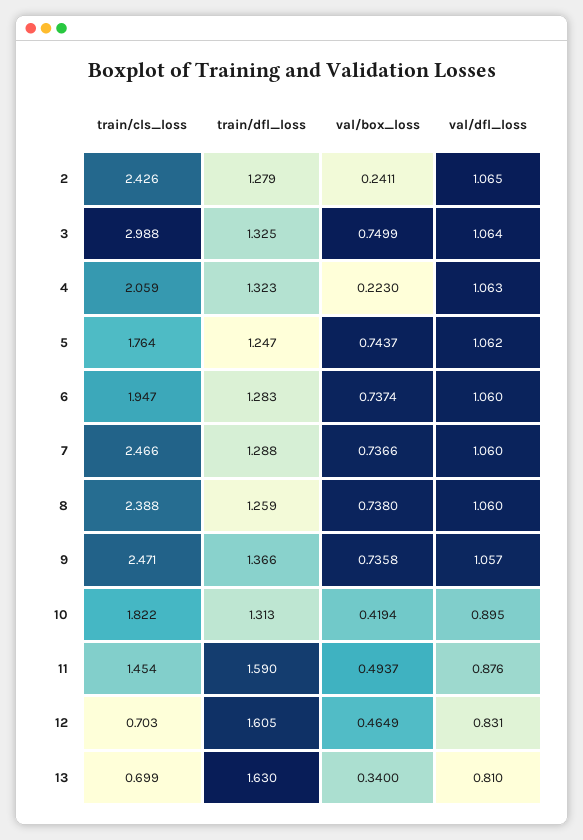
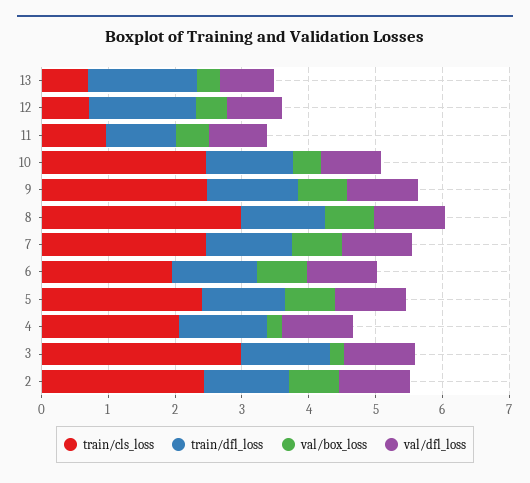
  {
    "train/cls_loss": {
      "2": 2.426,
      "3": 2.988,
      "4": 2.059,
-     "5": 1.764,
+     "5": 2.4,
      "6": 1.947,
      "7": 2.466,
-     "8": 2.388,
+     "8": 3,
      "9": 2.471,
-     "10": 1.822,
+     "10": 2.4,
-     "11": 1.454,
+     "11": 1,
      "12": 0.703,
      "13": 0.699
    },
    "train/dfl_loss": {
      "2": 1.279,
      "3": 1.325,
      "4": 1.323,
      "5": 1.247,
      "6": 1.283,
      "7": 1.288,
      "8": 1.259,
      "9": 1.366,
      "10": 1.313,
-     "11": 1.59,
+     "11": 1,
      "12": 1.605,
      "13": 1.63
    },
    "val/box_loss": {
-     "2": 0.2411,
+     "2": 0.8,
-     "3": 0.7499,
+     "3": 0.2,
      "4": 0.223,
      "5": 0.7437,
      "6": 0.7374,
      "7": 0.7366,
      "8": 0.738,
      "9": 0.7358,
      "10": 0.4194,
      "11": 0.4937,
      "12": 0.4649,
      "13": 0.34
    },
    "val/dfl_loss": {
      "2": 1.065,
      "3": 1.064,
      "4": 1.063,
      "5": 1.062,
      "6": 1.06,
      "7": 1.06,
      "8": 1.06,
      "9": 1.057,
      "10": 0.895,
      "11": 0.876,
      "12": 0.831,
      "13": 0.81
    }
  }

